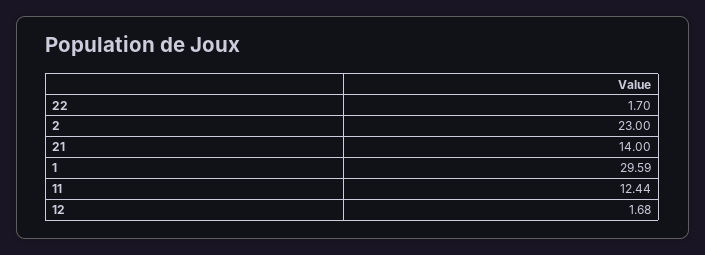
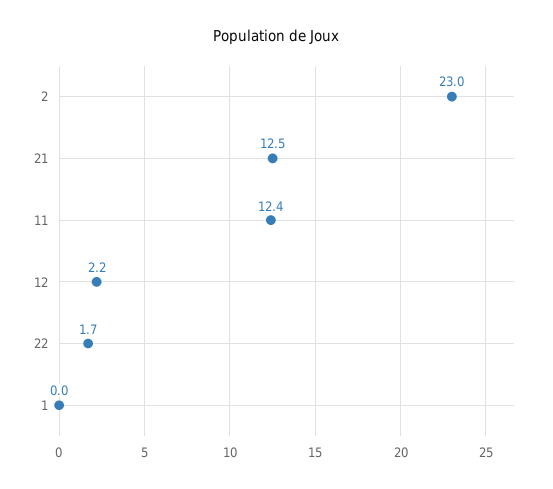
  {
    "22": 1.7,
    "2": 23,
-   "21": 14,
+   "21": 12.5,
-   "1": 29.59,
+   "1": 0,
    "11": 12.44,
-   "12": 1.68
+   "12": 2.2
  }

